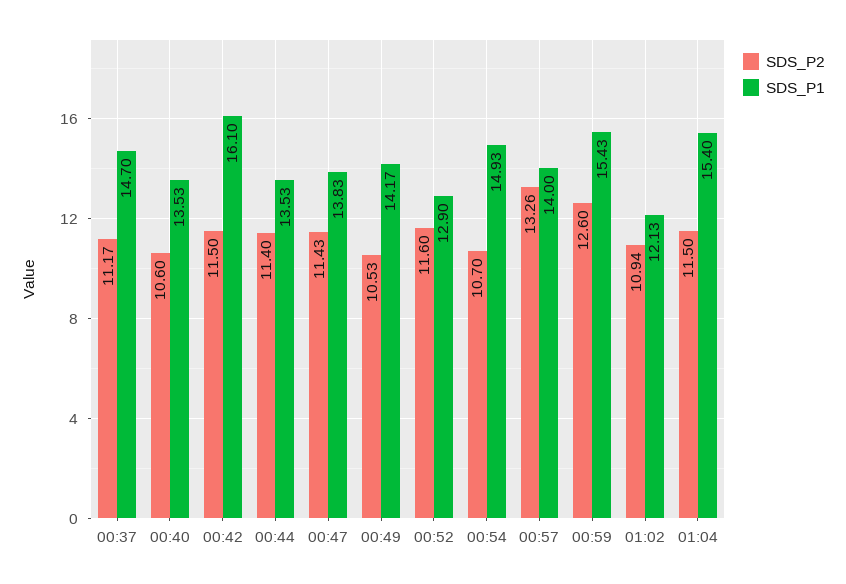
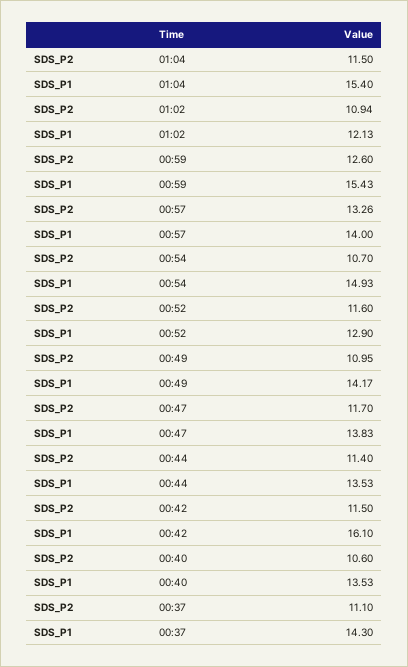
  {
    "SDS_P2": {
-     "00:37": 11.17,
+     "00:37": 11.1,
      "00:40": 10.6,
      "00:42": 11.5,
      "00:44": 11.4,
-     "00:47": 11.43,
+     "00:47": 11.7,
-     "00:49": 10.53,
+     "00:49": 10.95,
      "00:52": 11.6,
      "00:54": 10.7,
      "00:57": 13.26,
      "00:59": 12.6,
      "01:02": 10.94,
      "01:04": 11.5
    },
    "SDS_P1": {
-     "00:37": 14.7,
+     "00:37": 14.3,
      "00:40": 13.53,
      "00:42": 16.1,
      "00:44": 13.53,
      "00:47": 13.83,
      "00:49": 14.17,
      "00:52": 12.9,
      "00:54": 14.93,
      "00:57": 14,
      "00:59": 15.43,
      "01:02": 12.13,
      "01:04": 15.4
    }
  }

